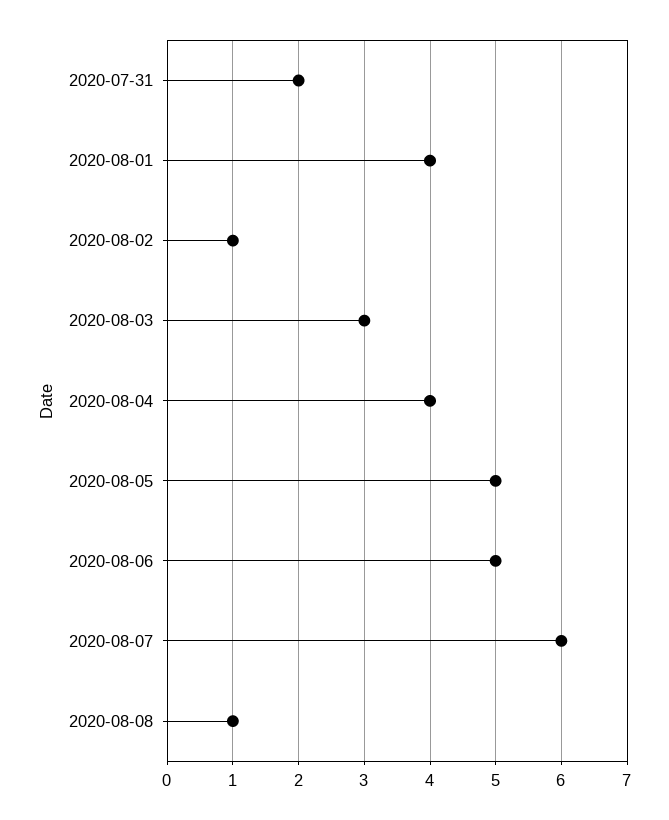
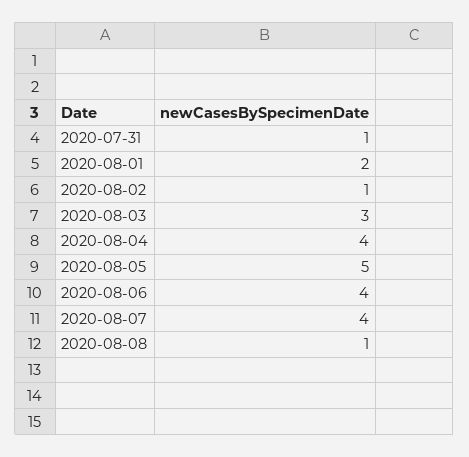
  {
-   "2020-07-31": 2,
+   "2020-07-31": 1,
-   "2020-08-01": 4,
+   "2020-08-01": 2,
    "2020-08-02": 1,
    "2020-08-03": 3,
    "2020-08-04": 4,
    "2020-08-05": 5,
-   "2020-08-06": 5,
+   "2020-08-06": 4,
-   "2020-08-07": 6,
+   "2020-08-07": 4,
    "2020-08-08": 1
  }

